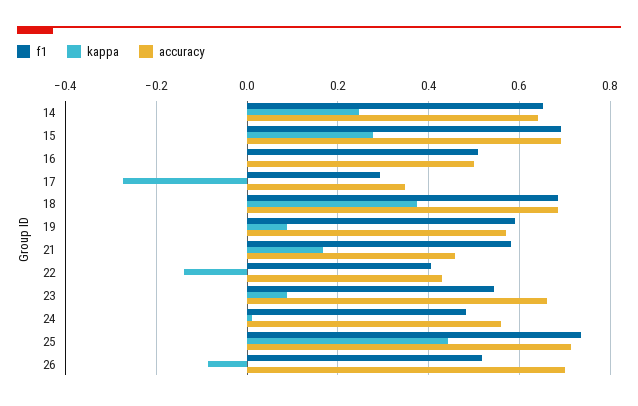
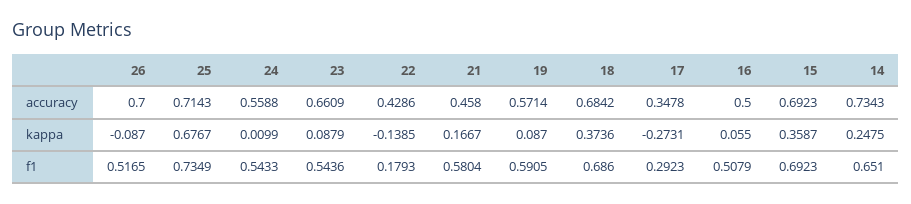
  {
    "f1": {
      "14": 0.651,
      "15": 0.6923,
      "16": 0.5079,
      "17": 0.2923,
      "18": 0.686,
      "19": 0.5905,
      "21": 0.5804,
-     "22": 0.4,
+     "22": 0.1793,
      "23": 0.5436,
-     "24": 0.48,
+     "24": 0.5433,
      "25": 0.7349,
      "26": 0.5165
    },
    "kappa": {
      "14": 0.2475,
-     "15": 0.28,
+     "15": 0.3587,
-     "16": 0,
+     "16": 0.055,
      "17": -0.2731,
      "18": 0.3736,
      "19": 0.087,
      "21": 0.1667,
      "22": -0.1385,
      "23": 0.0879,
      "24": 0.0099,
-     "25": 0.44,
+     "25": 0.6767,
      "26": -0.087
    },
    "accuracy": {
-     "14": 0.64,
+     "14": 0.7343,
      "15": 0.6923,
      "16": 0.5,
      "17": 0.3478,
      "18": 0.6842,
      "19": 0.5714,
      "21": 0.458,
      "22": 0.4286,
      "23": 0.6609,
      "24": 0.5588,
      "25": 0.7143,
      "26": 0.7
    }
  }

